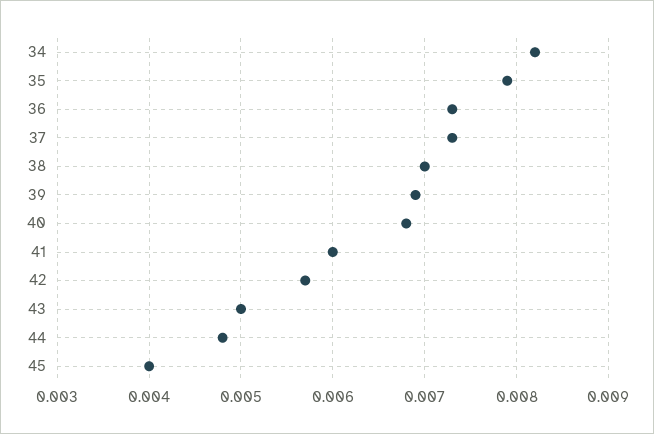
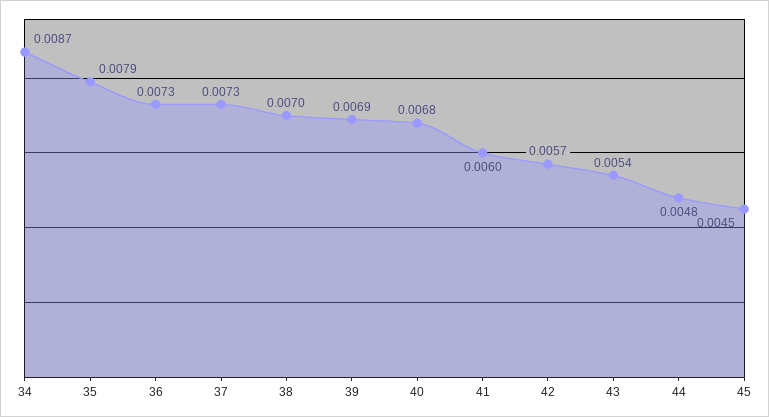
  {
-   "34": 0.0082,
+   "34": 0.0087,
    "35": 0.0079,
    "36": 0.0073,
    "37": 0.0073,
    "38": 0.007,
    "39": 0.0069,
    "40": 0.0068,
    "41": 0.006,
    "42": 0.0057,
-   "43": 0.005,
+   "43": 0.0054,
    "44": 0.0048,
-   "45": 0.004
+   "45": 0.0045
  }

